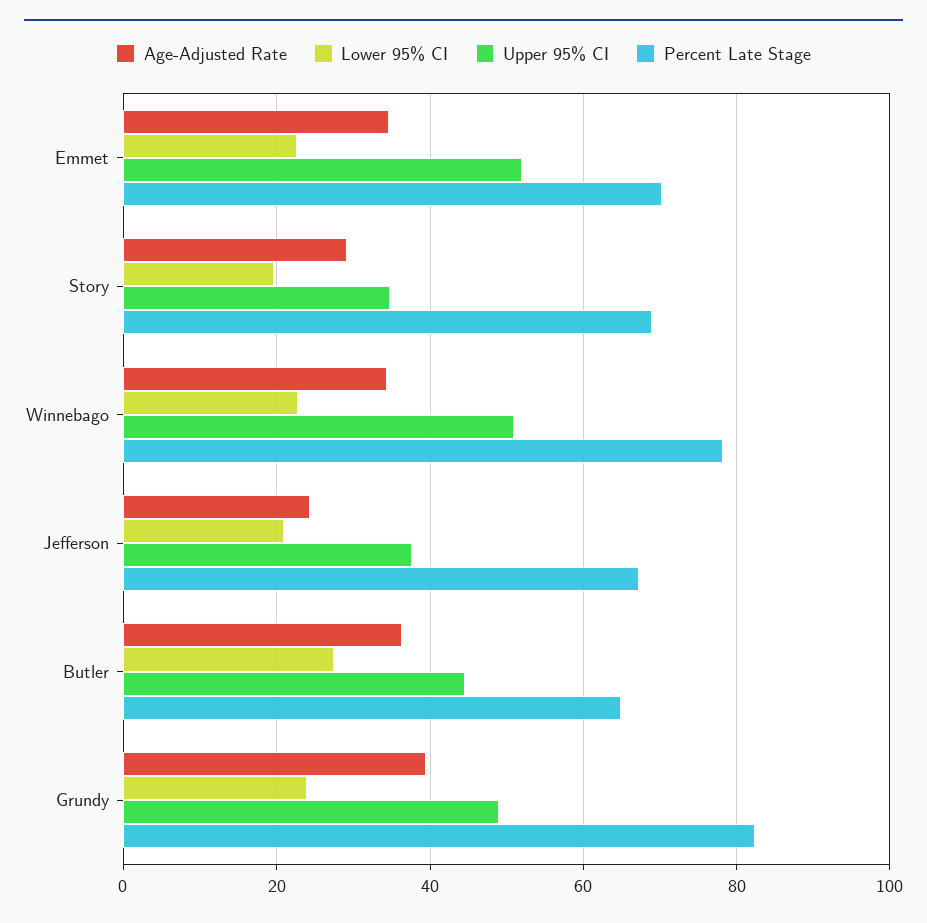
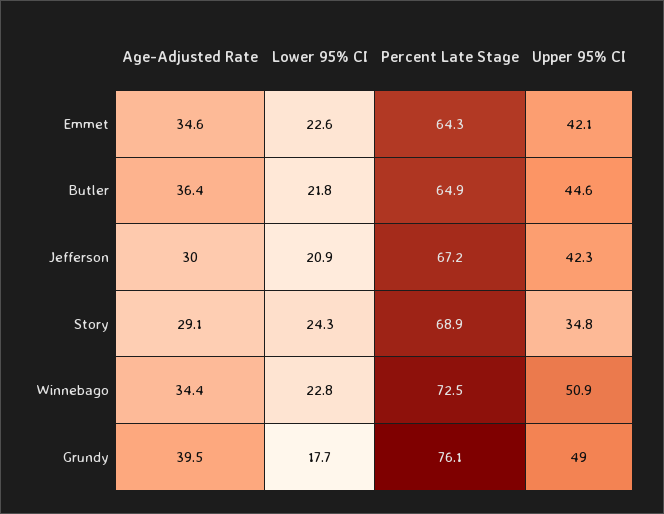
  {
    "Age-Adjusted Rate": {
      "Emmet": 34.6,
      "Story": 29.1,
      "Winnebago": 34.4,
-     "Jefferson": 24,
+     "Jefferson": 30,
      "Butler": 36.4,
      "Grundy": 39.5
    },
    "Lower 95% CI": {
      "Emmet": 22.6,
-     "Story": 20,
+     "Story": 24.3,
      "Winnebago": 22.8,
      "Jefferson": 20.9,
-     "Butler": 28,
+     "Butler": 21.8,
-     "Grundy": 24
+     "Grundy": 17.7
    },
    "Upper 95% CI": {
-     "Emmet": 52,
+     "Emmet": 42.1,
      "Story": 34.8,
      "Winnebago": 50.9,
-     "Jefferson": 38,
+     "Jefferson": 42.3,
      "Butler": 44.6,
      "Grundy": 49
    },
    "Percent Late Stage": {
-     "Emmet": 70,
+     "Emmet": 64.3,
      "Story": 68.9,
-     "Winnebago": 78,
+     "Winnebago": 72.5,
      "Jefferson": 67.2,
      "Butler": 64.9,
-     "Grundy": 82
+     "Grundy": 76.1
    }
  }

